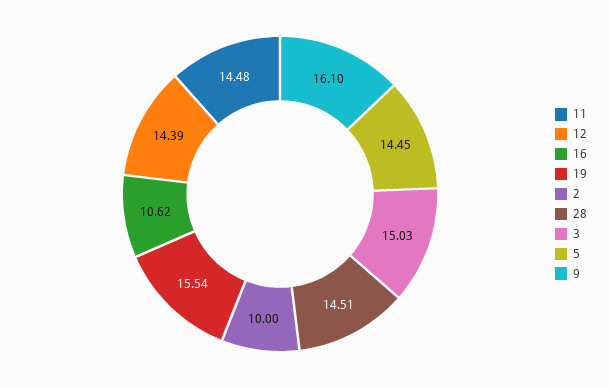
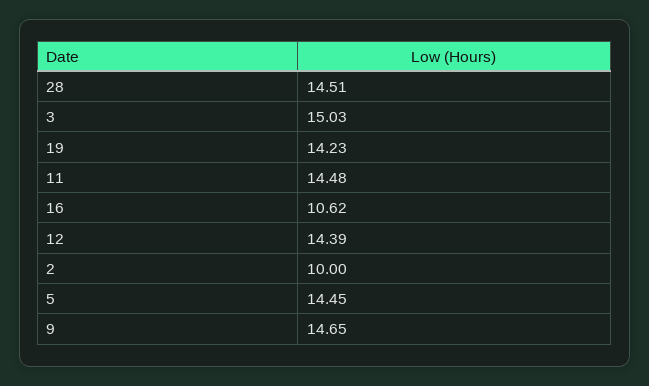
  {
    "11": 14.48,
    "12": 14.39,
    "16": 10.62,
-   "19": 15.54,
+   "19": 14.23,
    "2": 10,
    "28": 14.51,
    "3": 15.03,
    "5": 14.45,
-   "9": 16.1
+   "9": 14.65
  }

